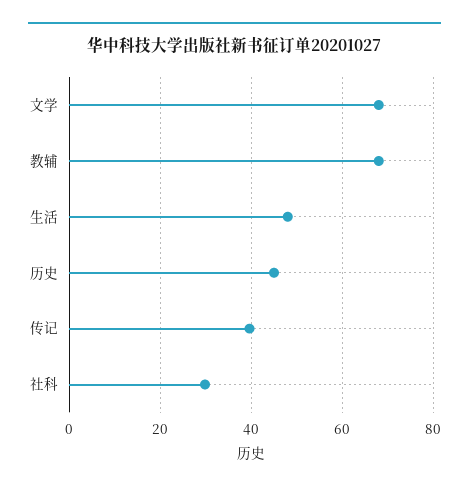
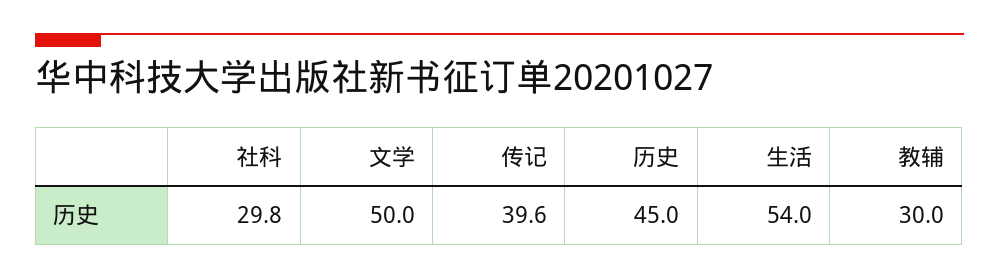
  {
-   "文学": 68,
+   "文学": 50,
-   "教辅": 68,
+   "教辅": 30,
-   "生活": 48,
+   "生活": 54,
    "历史": 45,
    "传记": 39.6,
    "社科": 29.8
  }

